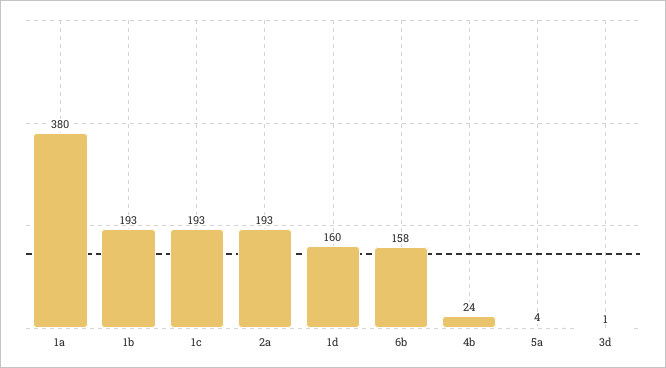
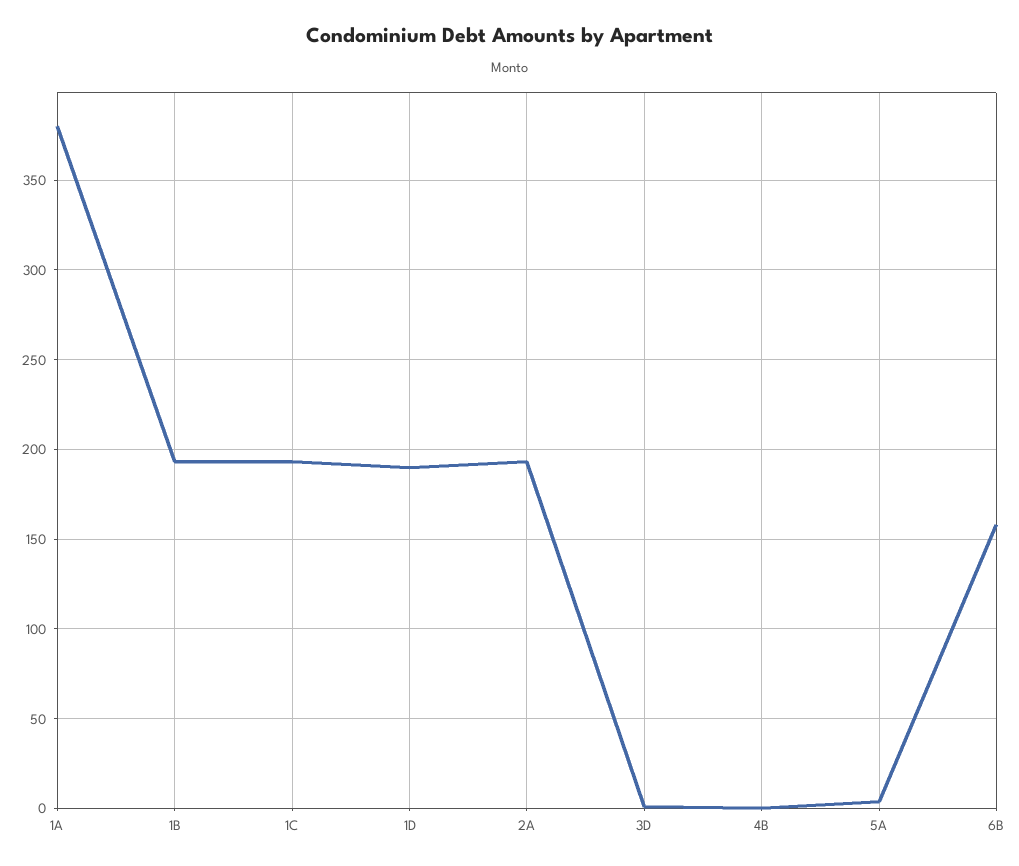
  {
    "1a": 380,
    "1b": 193,
    "1c": 193,
    "2a": 193,
-   "1d": 160,
+   "1d": 190,
    "6b": 158,
-   "4b": 24,
+   "4b": 0,
    "5a": 4,
    "3d": 1
  }

